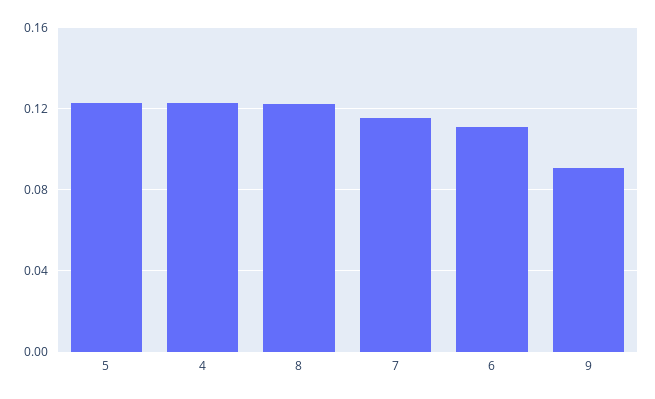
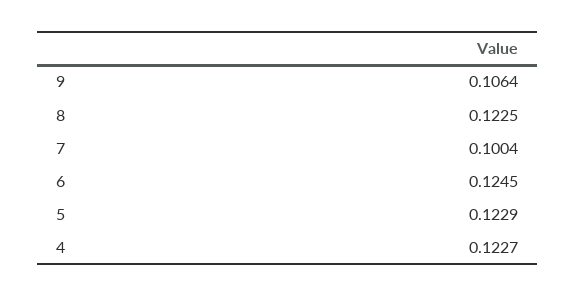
  {
    "5": 0.1229,
    "4": 0.1227,
    "8": 0.1225,
-   "7": 0.115,
+   "7": 0.1004,
-   "6": 0.11,
+   "6": 0.1245,
-   "9": 0.09
+   "9": 0.1064
  }

